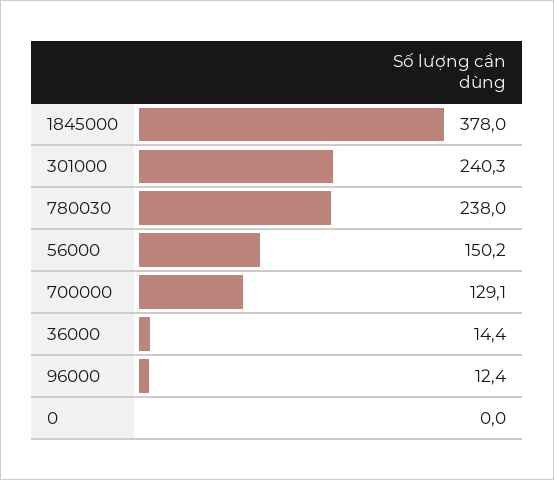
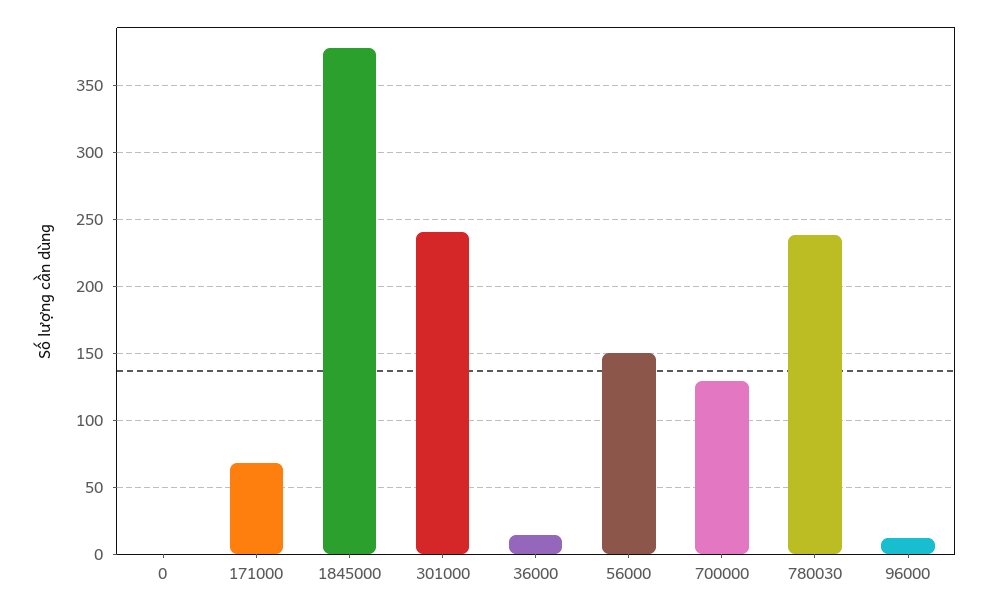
  {
    "1845000": 378,
    "301000": 240.3,
    "780030": 238,
    "56000": 150.2,
    "700000": 129.1,
    "36000": 14.4,
    "96000": 12.4,
-   "0": 0
+   "0": 0,
+   "171000": 70
  }

